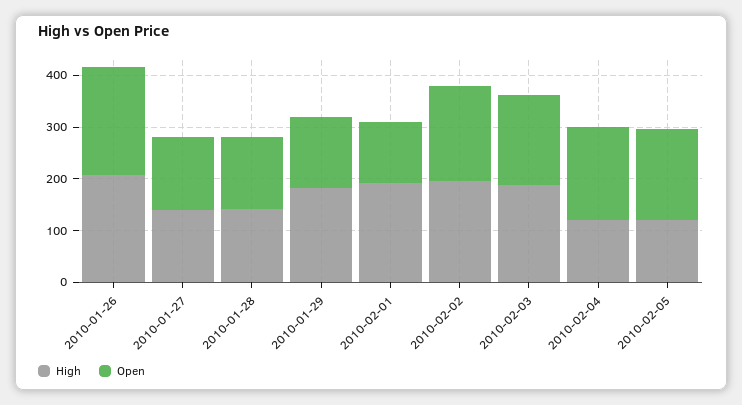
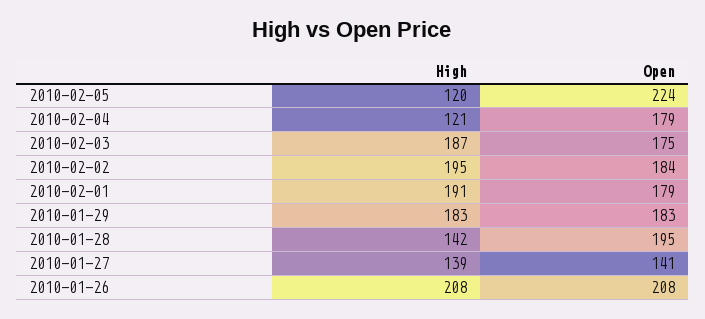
  {
    "High": {
      "2010-01-26": 208,
      "2010-01-27": 139,
      "2010-01-28": 142,
      "2010-01-29": 183,
      "2010-02-01": 191,
      "2010-02-02": 195,
      "2010-02-03": 187,
      "2010-02-04": 121,
      "2010-02-05": 120
    },
    "Open": {
      "2010-01-26": 208,
      "2010-01-27": 141,
-     "2010-01-28": 140,
+     "2010-01-28": 195,
-     "2010-01-29": 140,
+     "2010-01-29": 183,
-     "2010-02-01": 120,
+     "2010-02-01": 179,
      "2010-02-02": 184,
      "2010-02-03": 175,
      "2010-02-04": 179,
-     "2010-02-05": 180
+     "2010-02-05": 224
    }
  }

